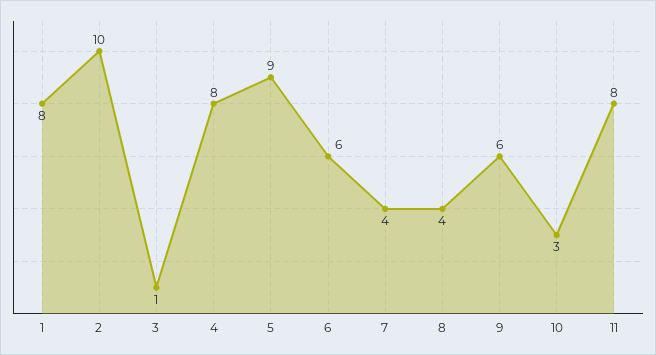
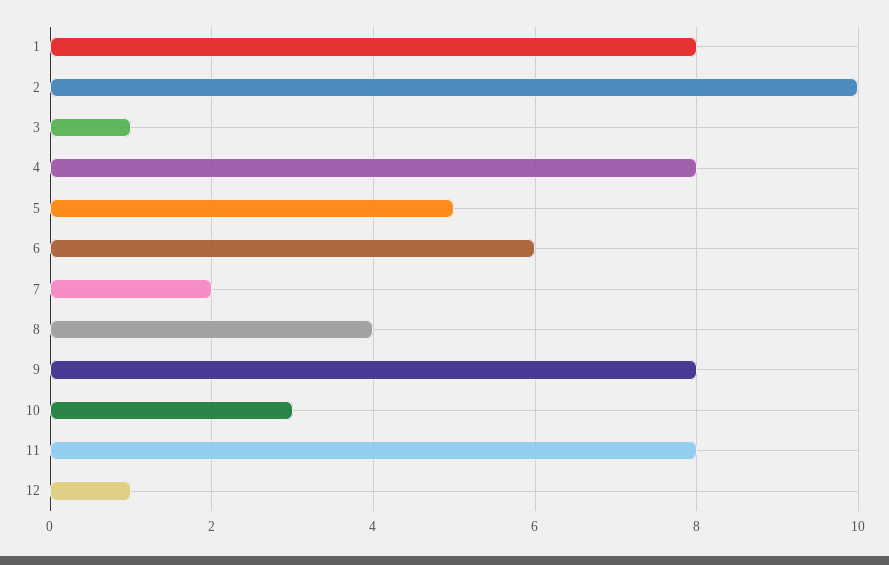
  {
    "1": 8,
    "2": 10,
    "3": 1,
    "4": 8,
-   "5": 9,
+   "5": 5,
    "6": 6,
-   "7": 4,
+   "7": 2,
    "8": 4,
-   "9": 6,
+   "9": 8,
    "10": 3,
-   "11": 8
+   "11": 8,
+   "12": 1
  }

